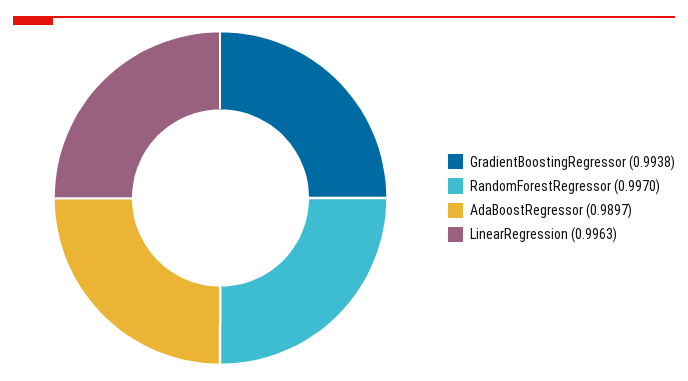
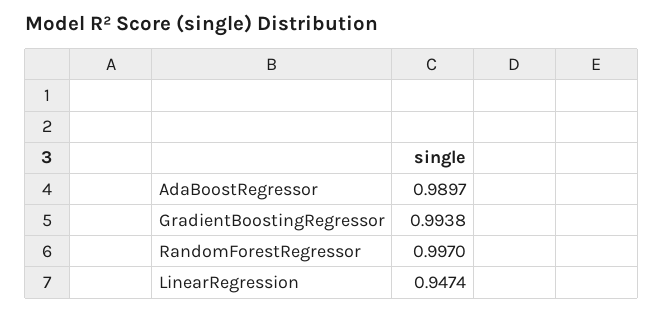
  {
    "GradientBoostingRegressor": 0.9938,
    "RandomForestRegressor": 0.997,
    "AdaBoostRegressor": 0.9897,
-   "LinearRegression": 0.9963
+   "LinearRegression": 0.9474
  }

